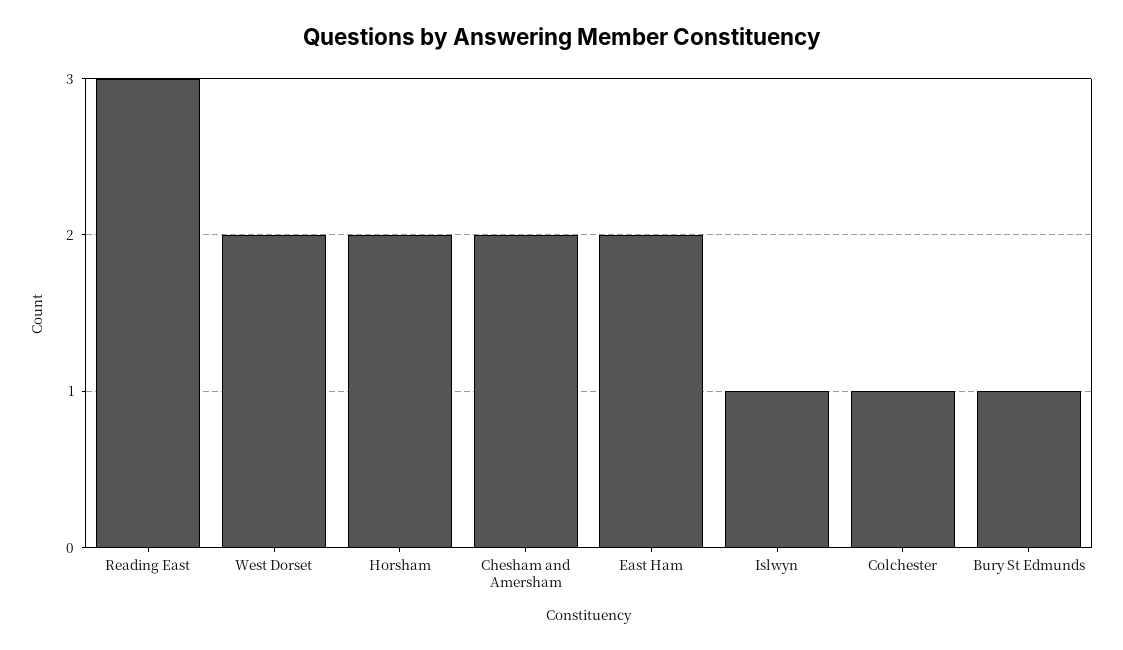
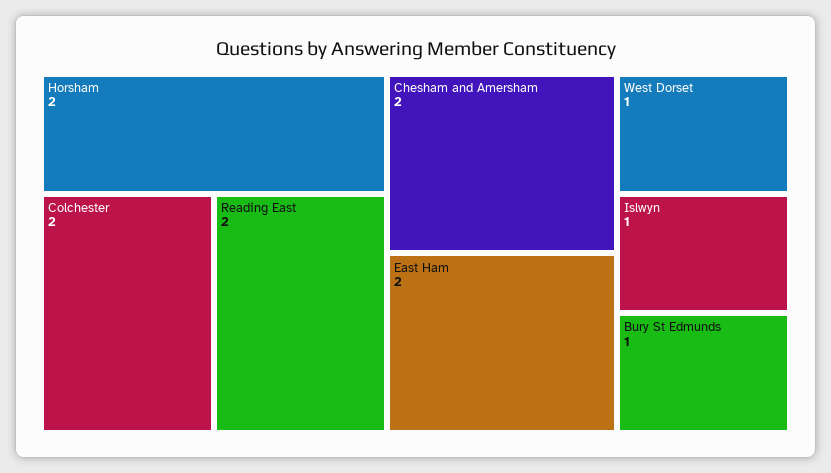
  {
-   "Reading East": 3,
+   "Reading East": 2,
-   "West Dorset": 2,
+   "West Dorset": 1,
    "Horsham": 2,
    "Chesham and Amersham": 2,
    "East Ham": 2,
    "Islwyn": 1,
-   "Colchester": 1,
+   "Colchester": 2,
    "Bury St Edmunds": 1
  }

